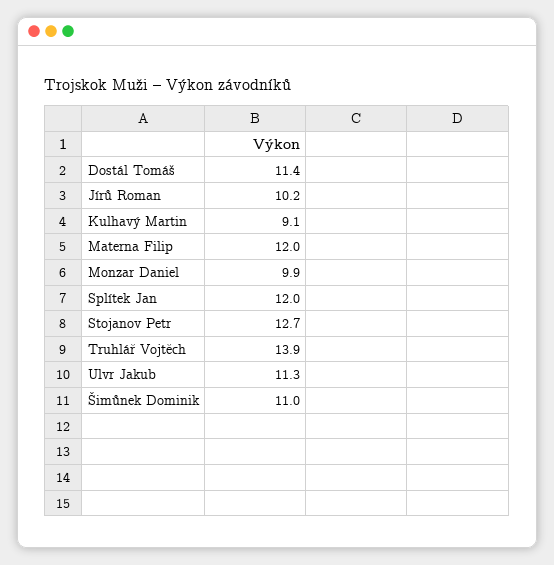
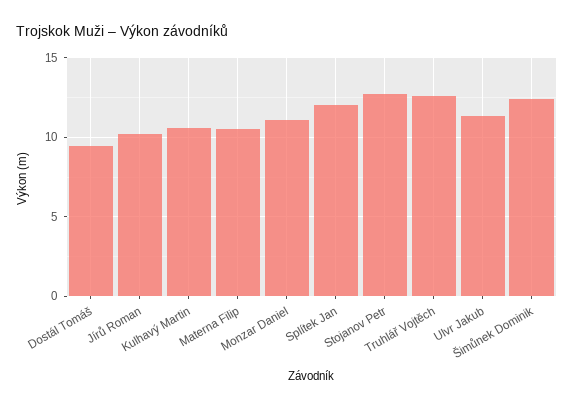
  {
-   "Dostál Tomáš": 11.4,
+   "Dostál Tomáš": 9.5,
    "Jírů Roman": 10.2,
-   "Kulhavý Martin": 9.1,
+   "Kulhavý Martin": 10.5,
-   "Materna Filip": 12,
+   "Materna Filip": 10.5,
-   "Monzar Daniel": 9.9,
+   "Monzar Daniel": 11,
    "Splítek Jan": 12,
    "Stojanov Petr": 12.7,
-   "Truhlář Vojtěch": 13.9,
+   "Truhlář Vojtěch": 12.5,
    "Ulvr Jakub": 11.3,
-   "Šimůnek Dominik": 11
+   "Šimůnek Dominik": 12.5
  }

